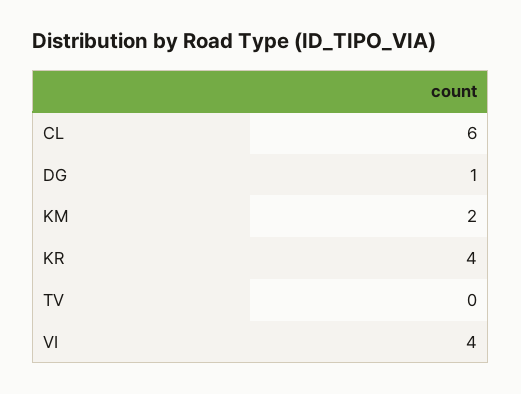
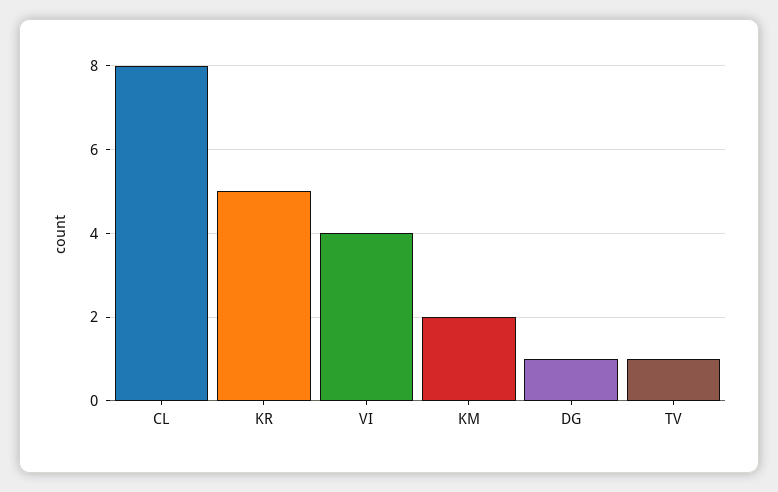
  {
-   "CL": 6,
+   "CL": 8,
    "DG": 1,
    "KM": 2,
-   "KR": 4,
+   "KR": 5,
-   "TV": 0,
+   "TV": 1,
    "VI": 4
  }

